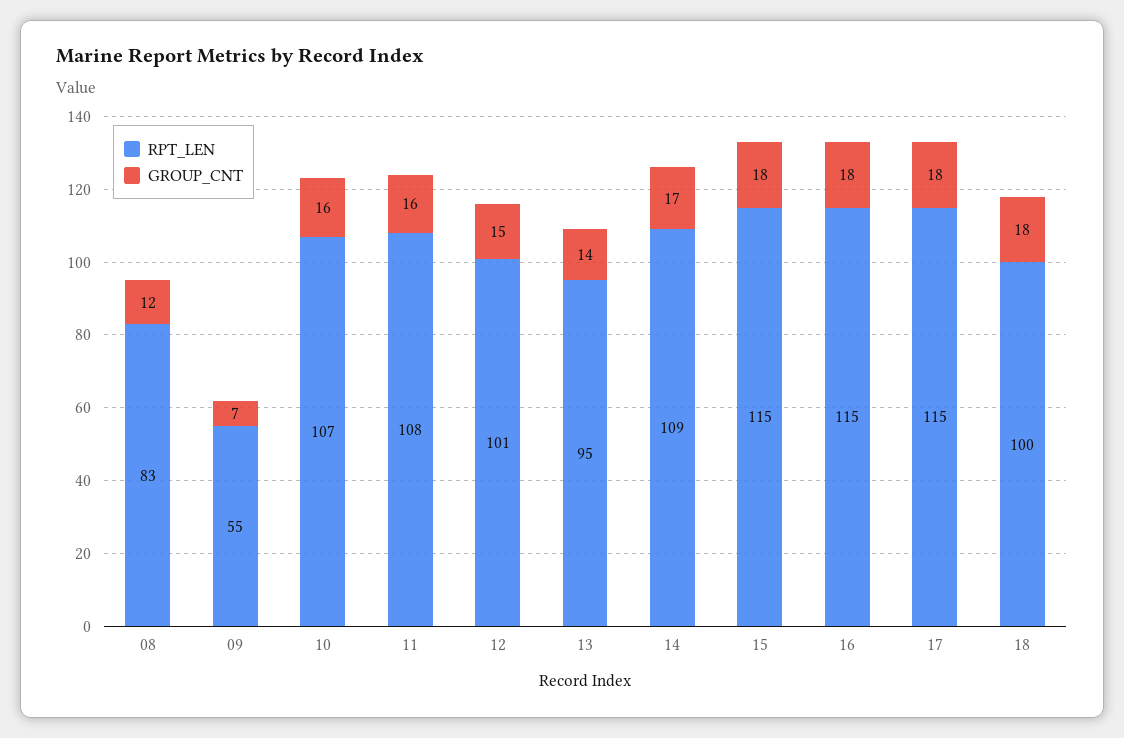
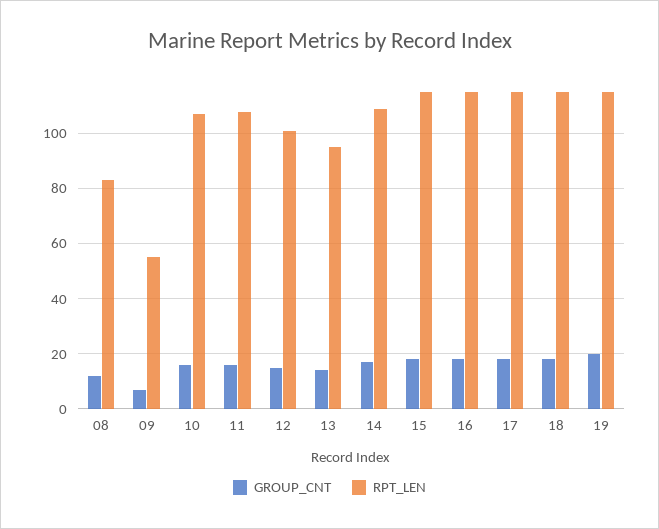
  {
    "RPT_LEN": {
      "08": 83,
      "09": 55,
      "10": 107,
      "11": 108,
      "12": 101,
      "13": 95,
      "14": 109,
      "15": 115,
      "16": 115,
      "17": 115,
-     "18": 100
+     "18": 115,
+     "19": 115
    },
    "GROUP_CNT": {
      "08": 12,
      "09": 7,
      "10": 16,
      "11": 16,
      "12": 15,
      "13": 14,
      "14": 17,
      "15": 18,
      "16": 18,
      "17": 18,
-     "18": 18
+     "18": 18,
+     "19": 20
    }
  }

